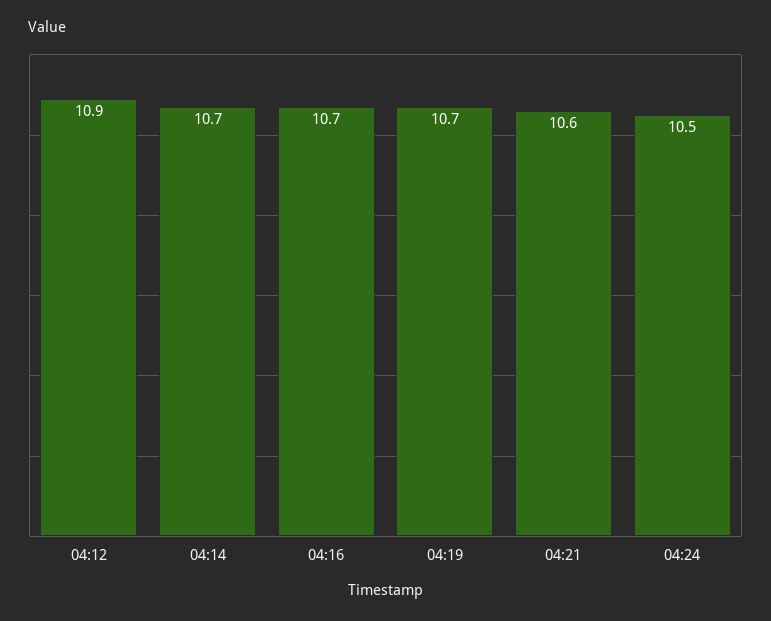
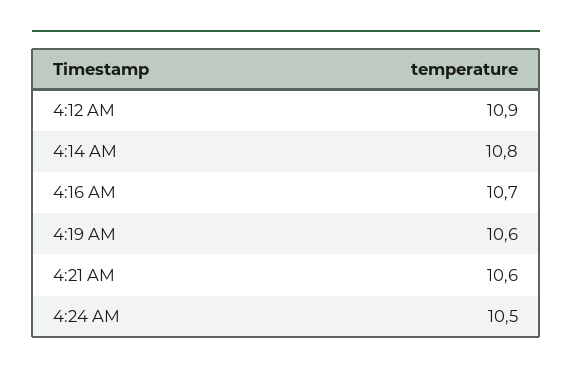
  {
    "04:12": 10.9,
-   "04:14": 10.7,
+   "04:14": 10.8,
    "04:16": 10.7,
-   "04:19": 10.7,
+   "04:19": 10.6,
    "04:21": 10.6,
    "04:24": 10.5
  }

